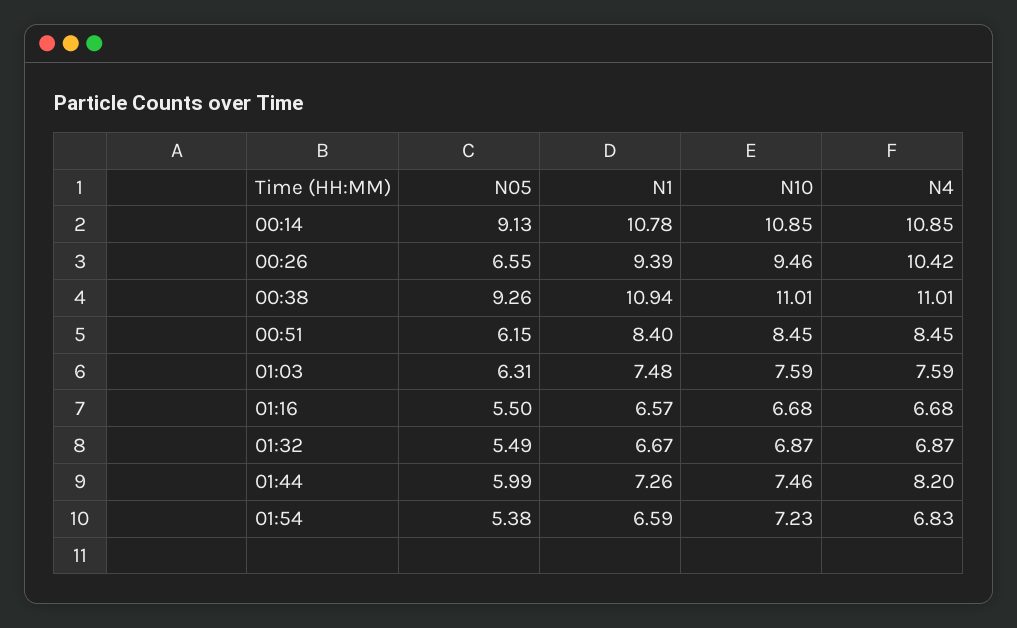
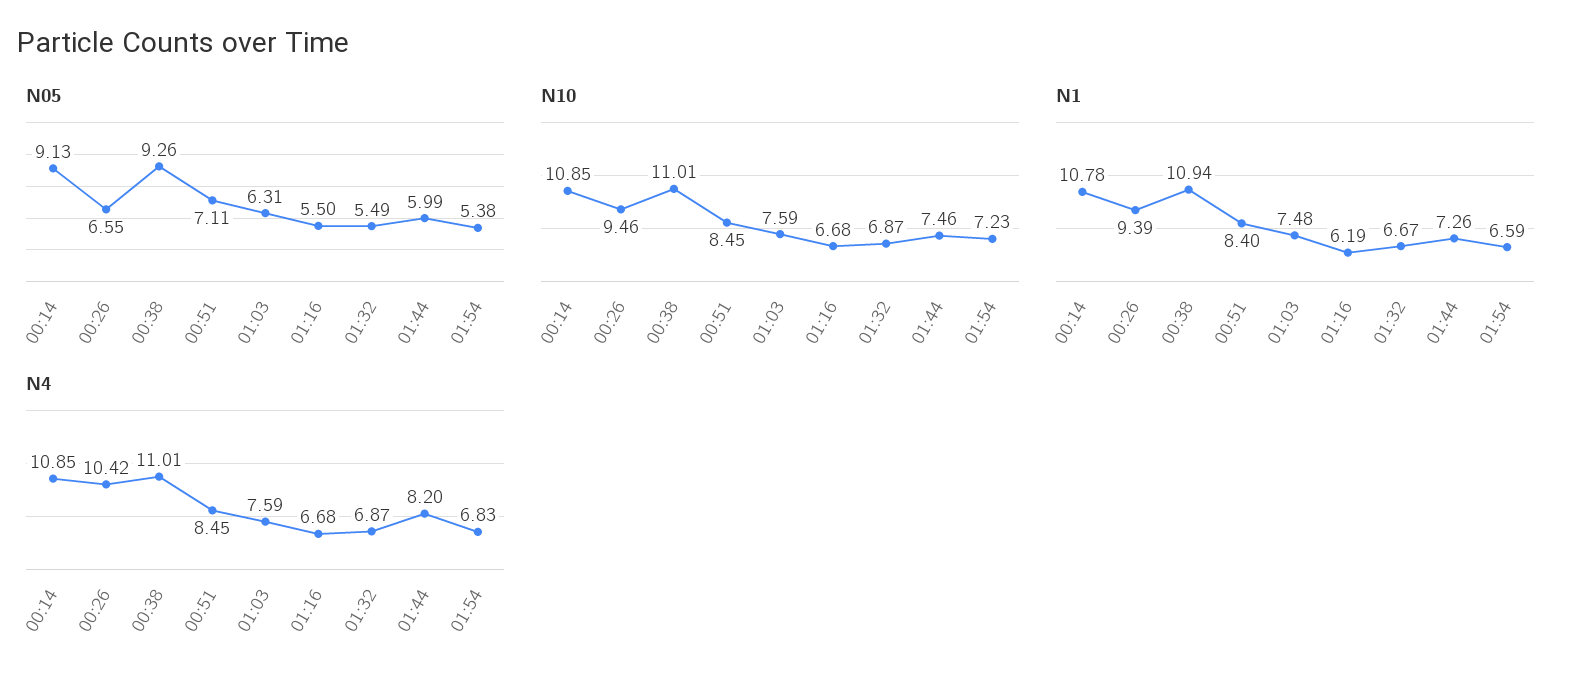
  {
    "N05": {
      "00:14": 9.13,
      "00:26": 6.55,
      "00:38": 9.26,
-     "00:51": 6.15,
+     "00:51": 7.11,
      "01:03": 6.31,
      "01:16": 5.5,
      "01:32": 5.49,
      "01:44": 5.99,
      "01:54": 5.38
    },
    "N1": {
      "00:14": 10.78,
      "00:26": 9.39,
      "00:38": 10.94,
      "00:51": 8.4,
      "01:03": 7.48,
-     "01:16": 6.57,
+     "01:16": 6.19,
      "01:32": 6.67,
      "01:44": 7.26,
      "01:54": 6.59
    },
    "N10": {
      "00:14": 10.85,
      "00:26": 9.46,
      "00:38": 11.01,
      "00:51": 8.45,
      "01:03": 7.59,
      "01:16": 6.68,
      "01:32": 6.87,
      "01:44": 7.46,
      "01:54": 7.23
    },
    "N4": {
      "00:14": 10.85,
      "00:26": 10.42,
      "00:38": 11.01,
      "00:51": 8.45,
      "01:03": 7.59,
      "01:16": 6.68,
      "01:32": 6.87,
      "01:44": 8.2,
      "01:54": 6.83
    }
  }

